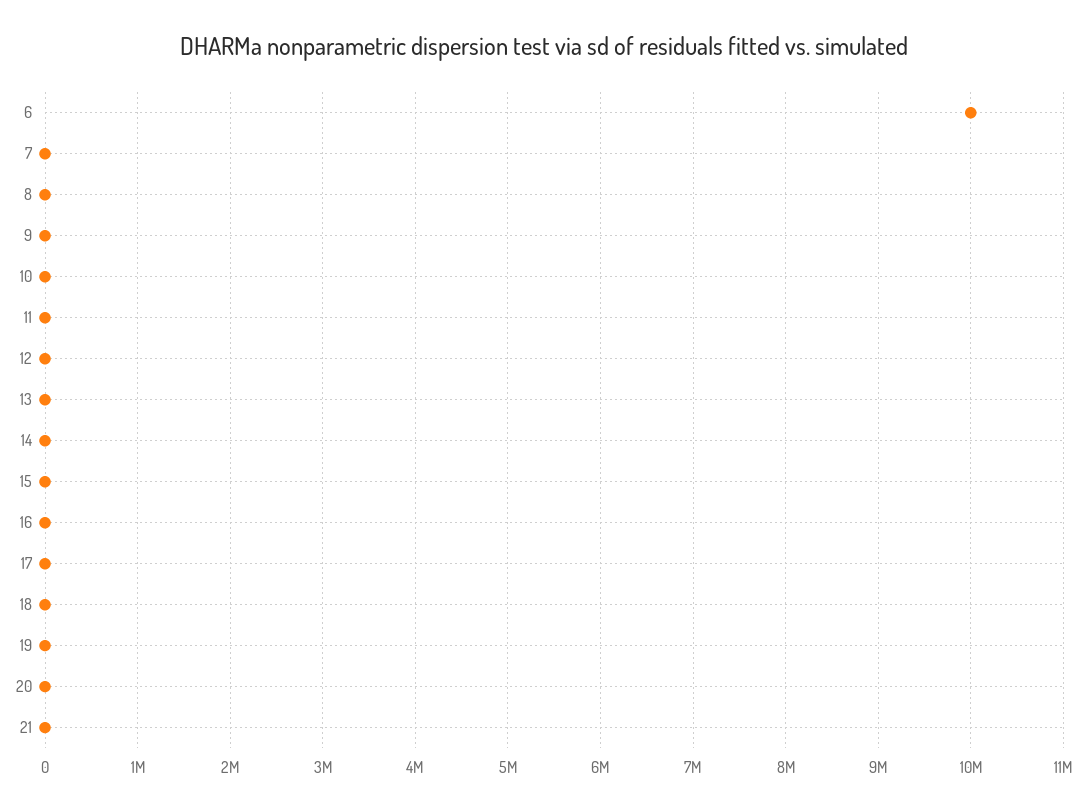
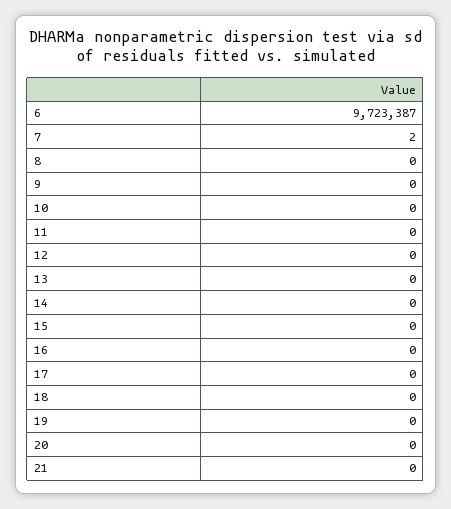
  {
-   "6": 10000000,
+   "6": 9723387,
    "7": 2,
    "8": 0,
    "9": 0,
    "10": 0,
    "11": 0,
    "12": 0,
    "13": 0,
    "14": 0,
    "15": 0,
    "16": 0,
    "17": 0,
    "18": 0,
    "19": 0,
    "20": 0,
    "21": 0
  }

